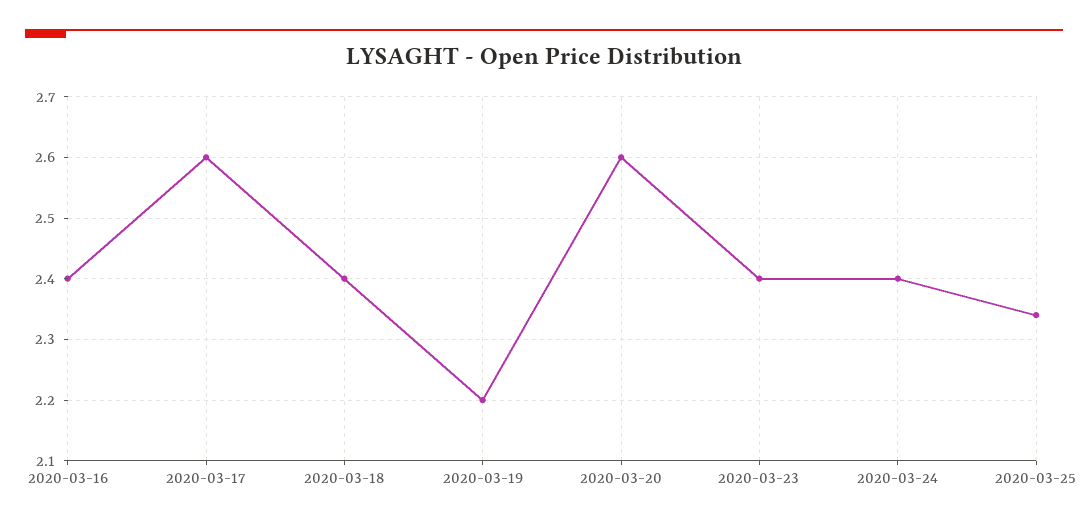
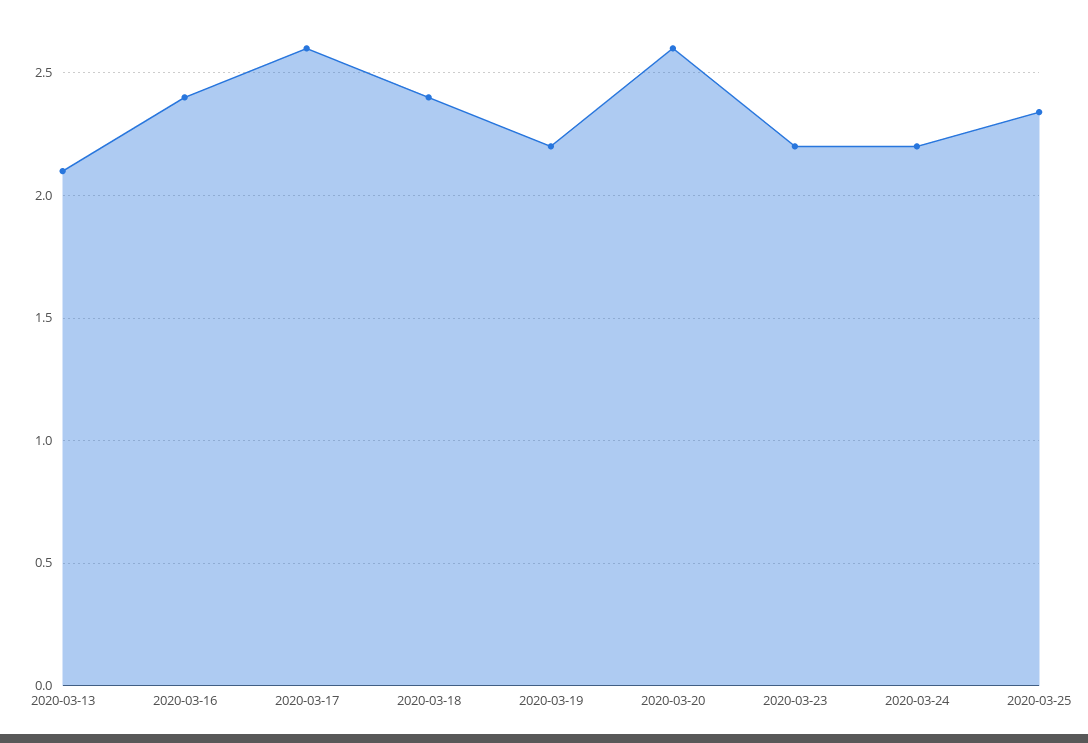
  {
    "2020-03-16": 2.4,
    "2020-03-17": 2.6,
    "2020-03-18": 2.4,
    "2020-03-19": 2.2,
    "2020-03-20": 2.6,
-   "2020-03-23": 2.4,
+   "2020-03-23": 2.2,
-   "2020-03-24": 2.4,
+   "2020-03-24": 2.2,
-   "2020-03-25": 2.34
+   "2020-03-25": 2.34,
+   "2020-03-13": 2.1
  }

